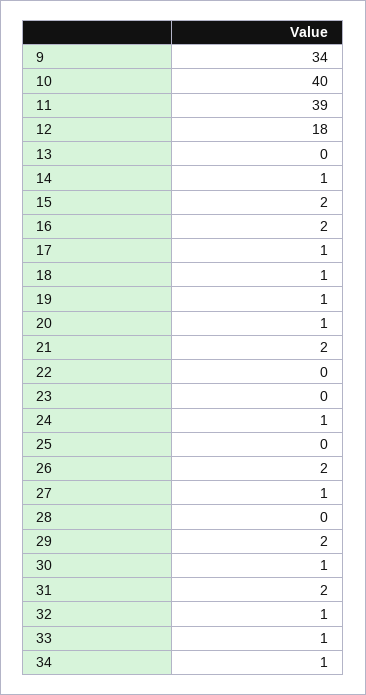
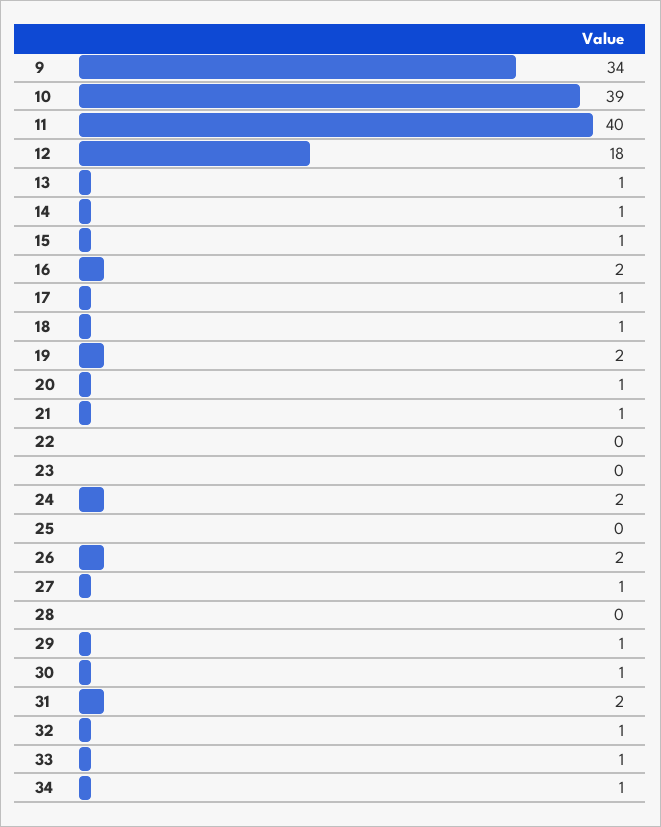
  {
    "9": 34,
-   "10": 40,
+   "10": 39,
-   "11": 39,
+   "11": 40,
    "12": 18,
-   "13": 0,
+   "13": 1,
    "14": 1,
-   "15": 2,
+   "15": 1,
    "16": 2,
    "17": 1,
    "18": 1,
-   "19": 1,
+   "19": 2,
    "20": 1,
-   "21": 2,
+   "21": 1,
    "22": 0,
    "23": 0,
-   "24": 1,
+   "24": 2,
    "25": 0,
    "26": 2,
    "27": 1,
    "28": 0,
-   "29": 2,
+   "29": 1,
    "30": 1,
    "31": 2,
    "32": 1,
    "33": 1,
    "34": 1
  }

